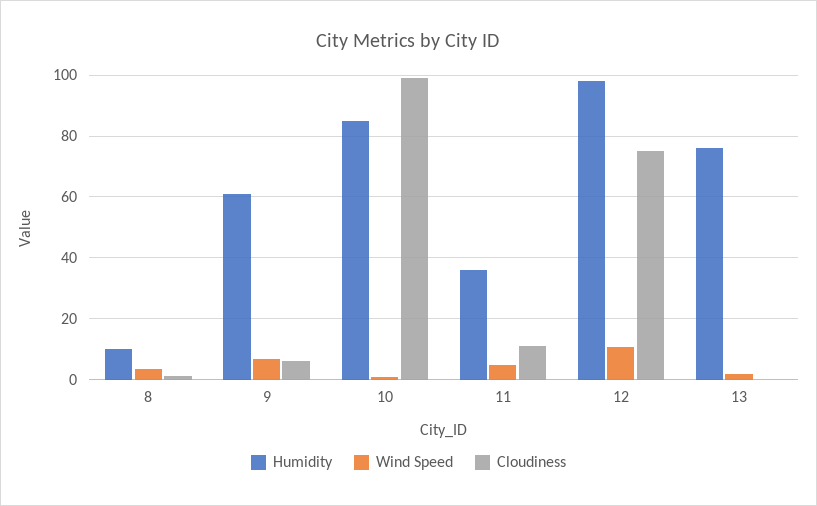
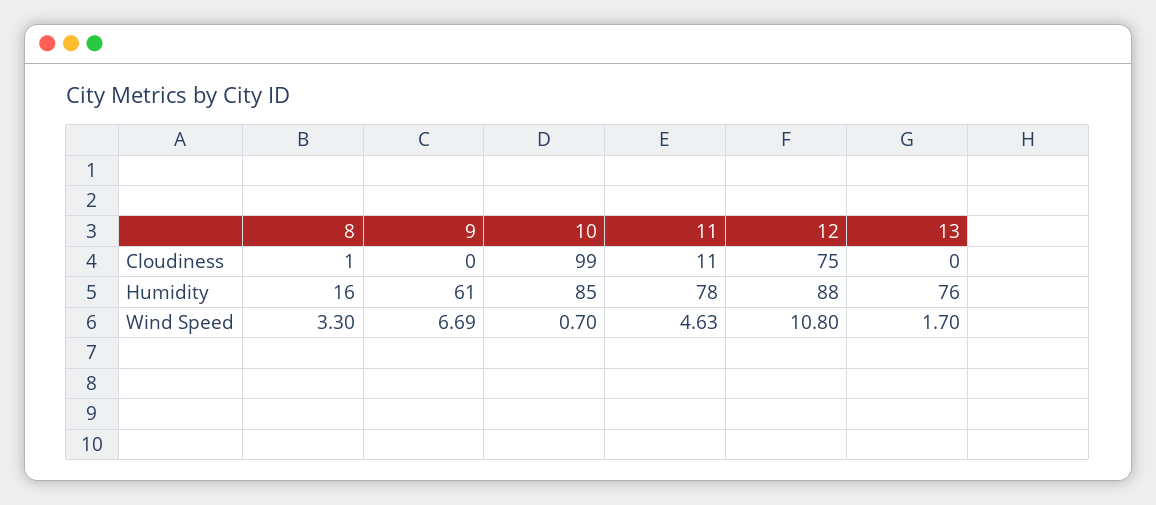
  {
    "Humidity": {
-     "8": 10,
+     "8": 16,
      "9": 61,
      "10": 85,
-     "11": 36,
+     "11": 78,
-     "12": 98,
+     "12": 88,
      "13": 76
    },
    "Wind Speed": {
      "8": 3.3,
      "9": 6.69,
      "10": 0.7,
      "11": 4.63,
      "12": 10.8,
      "13": 1.7
    },
    "Cloudiness": {
      "8": 1,
-     "9": 6,
+     "9": 0,
      "10": 99,
      "11": 11,
      "12": 75,
      "13": 0
    }
  }

